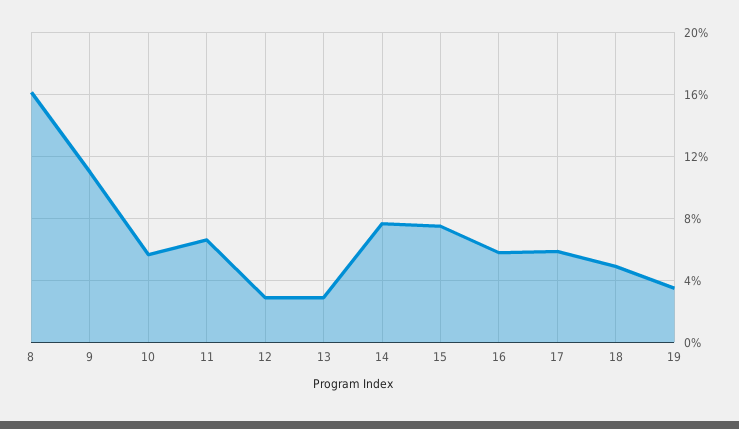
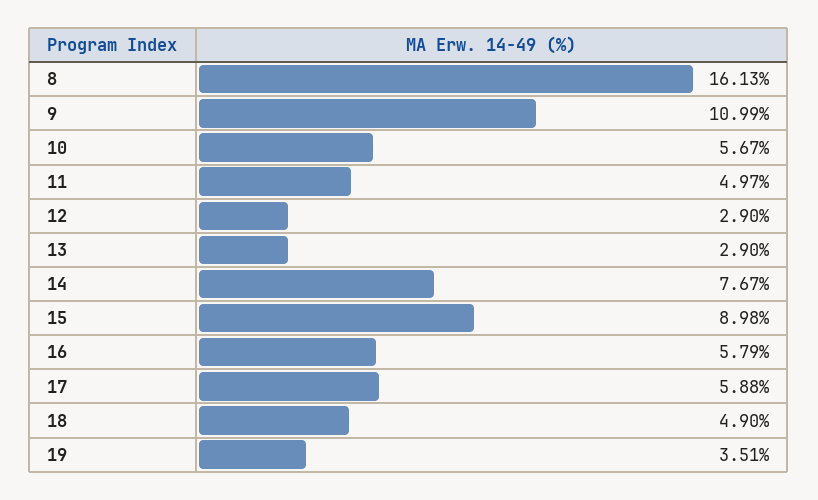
  {
    "8": 16.13,
    "9": 10.99,
    "10": 5.67,
-   "11": 6.5,
+   "11": 4.97,
    "12": 2.9,
    "13": 2.9,
    "14": 7.67,
-   "15": 7.5,
+   "15": 8.98,
    "16": 5.79,
    "17": 5.88,
    "18": 4.9,
    "19": 3.51
  }

